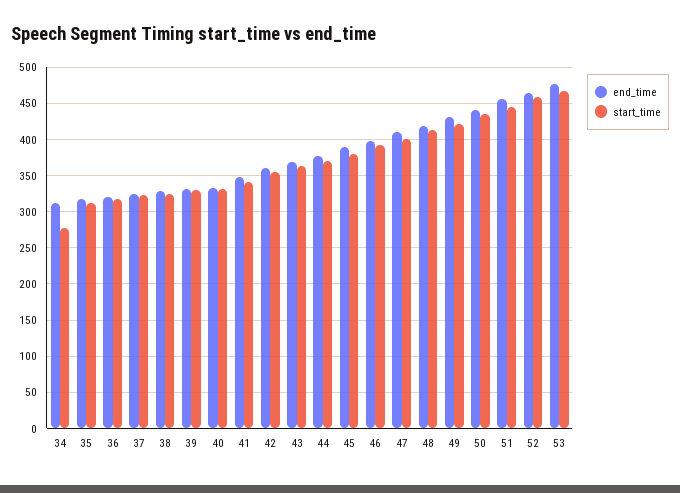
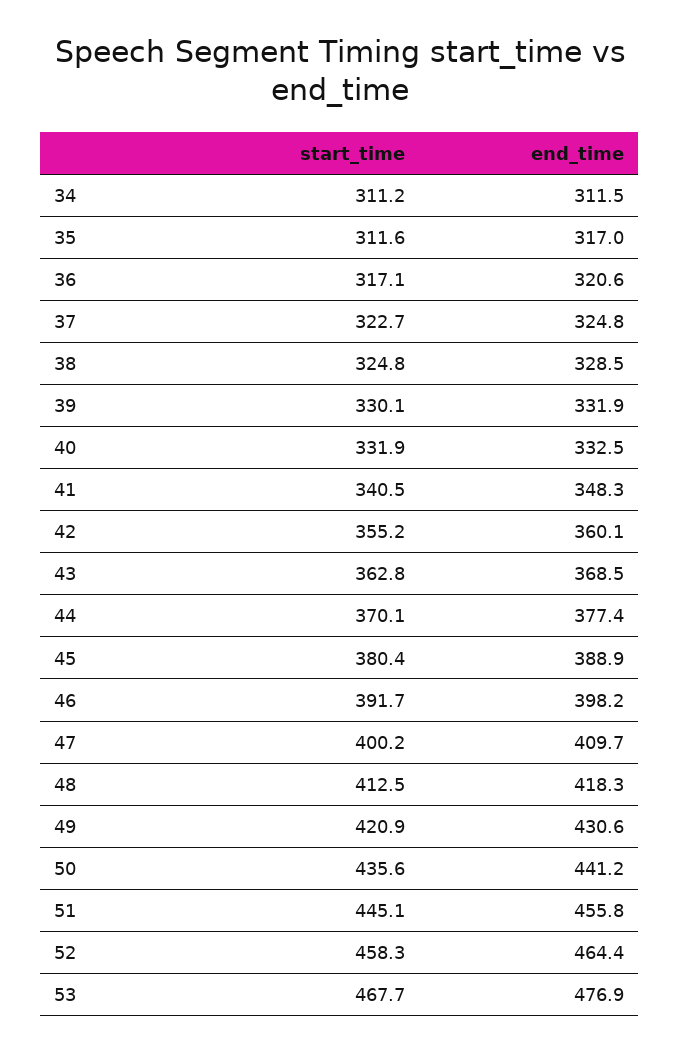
  {
    "end_time": {
      "34": 311.5,
      "35": 317,
      "36": 320.6,
      "37": 324.8,
      "38": 328.5,
      "39": 331.9,
      "40": 332.5,
      "41": 348.3,
      "42": 360.1,
      "43": 368.5,
      "44": 377.4,
      "45": 388.9,
      "46": 398.2,
      "47": 409.7,
      "48": 418.3,
      "49": 430.6,
      "50": 441.2,
      "51": 455.8,
      "52": 464.4,
      "53": 476.9
    },
    "start_time": {
-     "34": 280,
+     "34": 311.2,
      "35": 311.6,
      "36": 317.1,
      "37": 322.7,
      "38": 324.8,
      "39": 330.1,
      "40": 331.9,
      "41": 340.5,
      "42": 355.2,
      "43": 362.8,
      "44": 370.1,
      "45": 380.4,
      "46": 391.7,
      "47": 400.2,
      "48": 412.5,
      "49": 420.9,
      "50": 435.6,
      "51": 445.1,
      "52": 458.3,
      "53": 467.7
    }
  }

